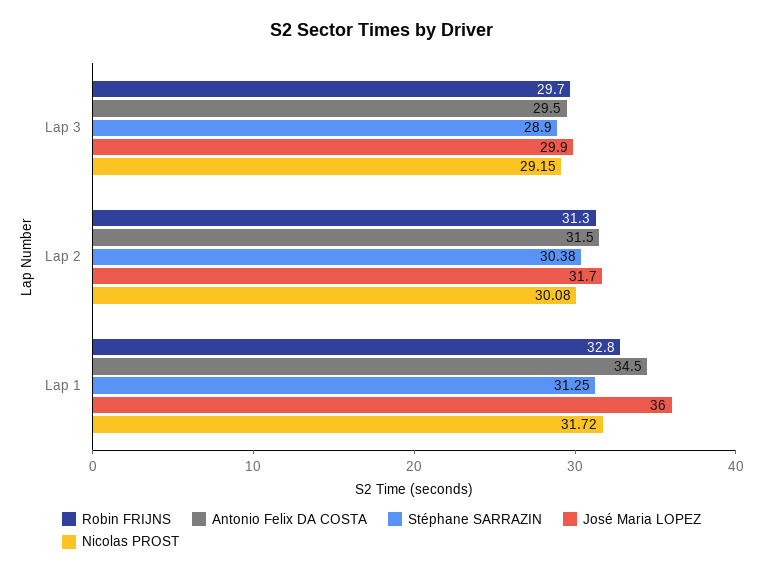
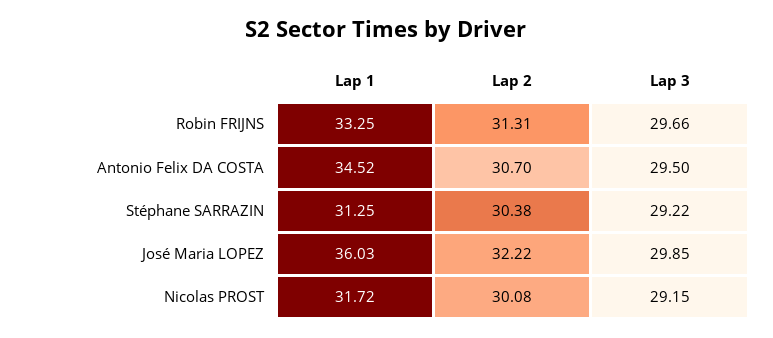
  {
    "Robin FRIJNS": {
      "Lap 3": 29.66,
      "Lap 2": 31.31,
-     "Lap 1": 32.8
+     "Lap 1": 33.25
    },
    "Antonio Felix DA COSTA": {
      "Lap 3": 29.5,
-     "Lap 2": 31.5,
+     "Lap 2": 30.7,
      "Lap 1": 34.52
    },
    "Stéphane SARRAZIN": {
-     "Lap 3": 28.9,
+     "Lap 3": 29.22,
      "Lap 2": 30.38,
      "Lap 1": 31.25
    },
    "José Maria LOPEZ": {
      "Lap 3": 29.85,
-     "Lap 2": 31.7,
+     "Lap 2": 32.22,
      "Lap 1": 36.03
    },
    "Nicolas PROST": {
      "Lap 3": 29.15,
      "Lap 2": 30.08,
      "Lap 1": 31.72
    }
  }

